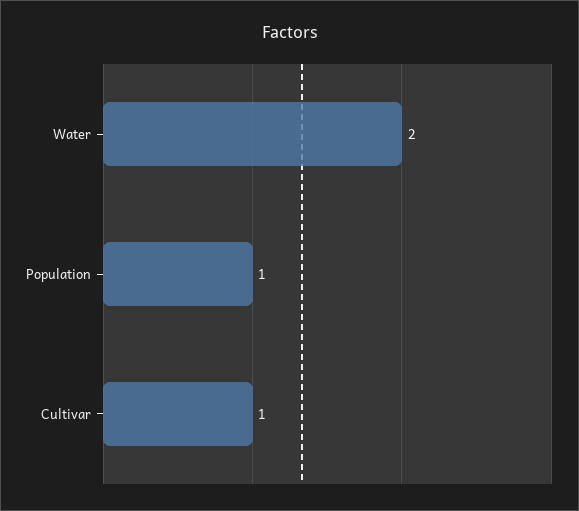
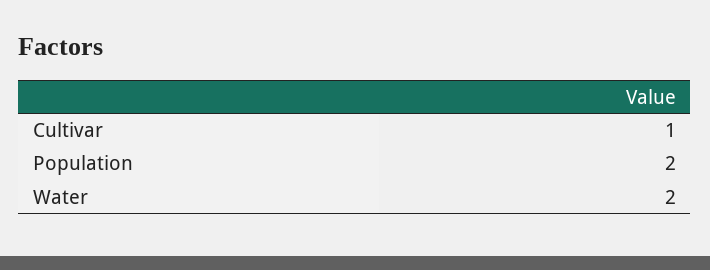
  {
    "Water": 2,
-   "Population": 1,
+   "Population": 2,
    "Cultivar": 1
  }

